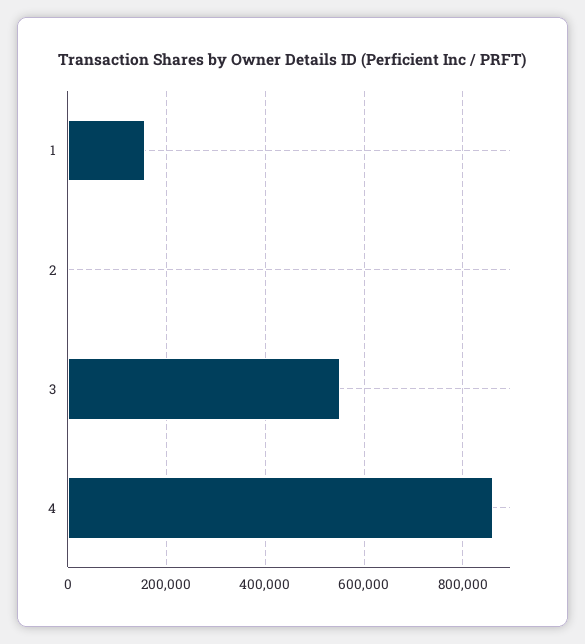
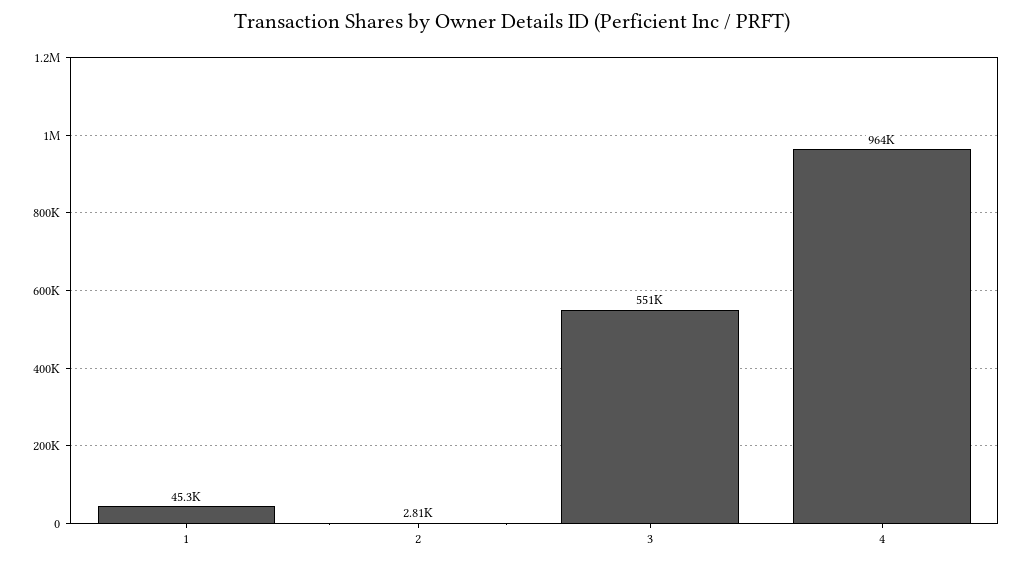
  {
-   "1": 160000,
+   "1": 45300,
    "2": 2810,
    "3": 551000,
-   "4": 860000
+   "4": 964000
  }

